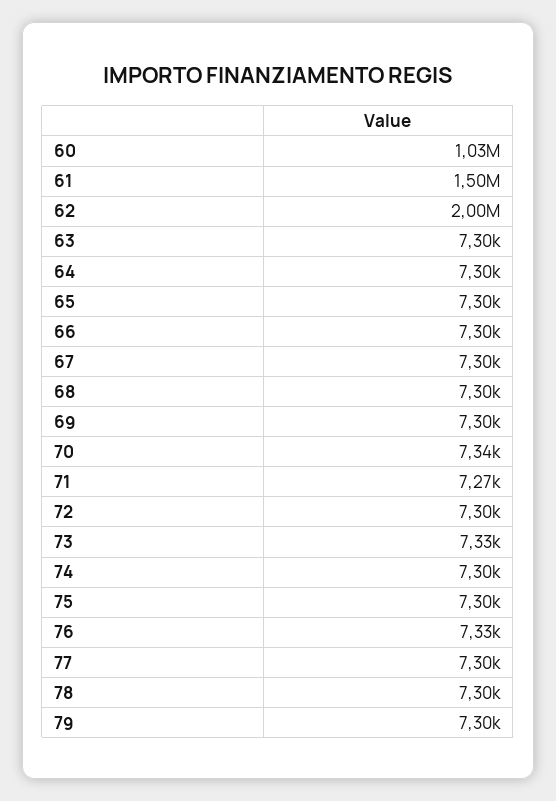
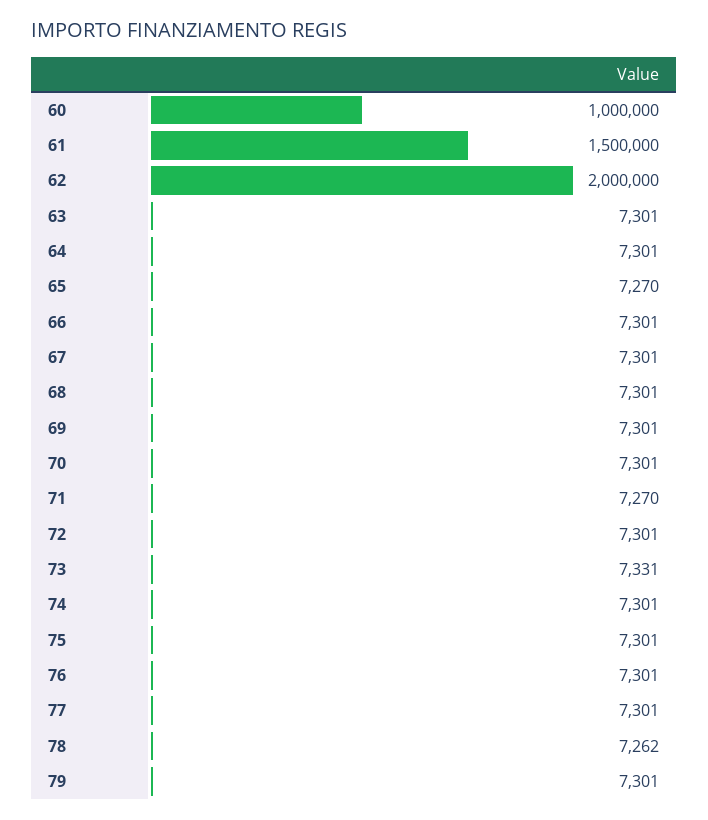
  {
-   "60": 1030000,
+   "60": 1000000,
    "61": 1500000,
    "62": 2000000,
    "63": 7301,
    "64": 7301,
-   "65": 7300,
+   "65": 7270,
    "66": 7301,
    "67": 7301,
    "68": 7301,
    "69": 7301,
-   "70": 7340,
+   "70": 7301,
    "71": 7270,
    "72": 7301,
    "73": 7331,
    "74": 7301,
    "75": 7301,
-   "76": 7330,
+   "76": 7301,
    "77": 7301,
-   "78": 7300,
+   "78": 7262,
    "79": 7301
  }

